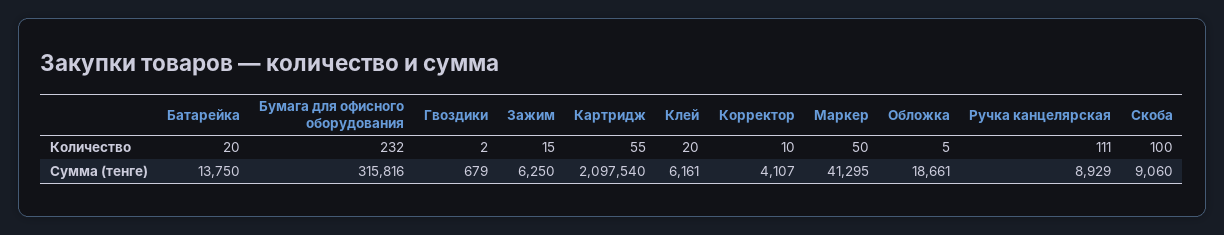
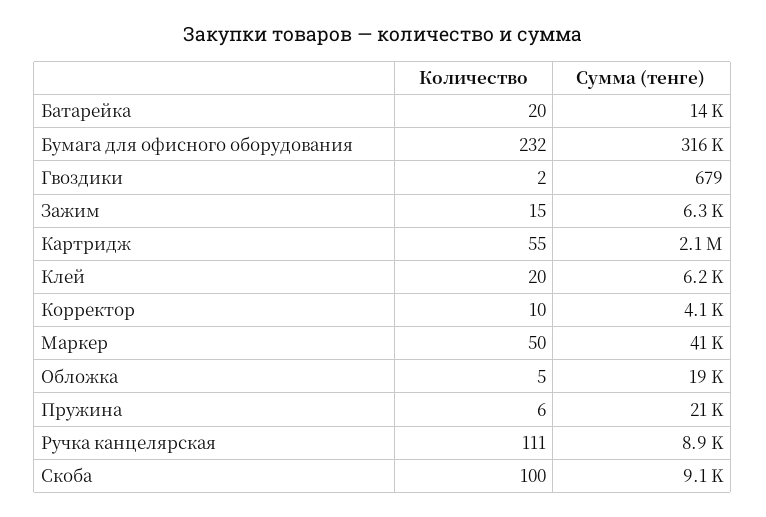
  {
    "Батарейка": {
      "Количество": 20,
      "Сумма (тенге)": 13750
    },
    "Бумага для офисного оборудования": {
      "Количество": 232,
      "Сумма (тенге)": 315816
    },
    "Гвоздики": {
      "Количество": 2,
      "Сумма (тенге)": 679
    },
    "Зажим": {
      "Количество": 15,
      "Сумма (тенге)": 6250
    },
    "Картридж": {
      "Количество": 55,
      "Сумма (тенге)": 2097540
    },
    "Клей": {
      "Количество": 20,
      "Сумма (тенге)": 6161
    },
    "Корректор": {
      "Количество": 10,
      "Сумма (тенге)": 4107
    },
    "Маркер": {
      "Количество": 50,
      "Сумма (тенге)": 41295
    },
    "Обложка": {
      "Количество": 5,
      "Сумма (тенге)": 18661
    },
    "Ручка канцелярская": {
      "Количество": 111,
      "Сумма (тенге)": 8929
    },
    "Скоба": {
      "Количество": 100,
      "Сумма (тенге)": 9060
-   }
+   },
+   "Пружина": {
+     "Количество": 6,
+     "Сумма (тенге)": 21000
+   }
  }

